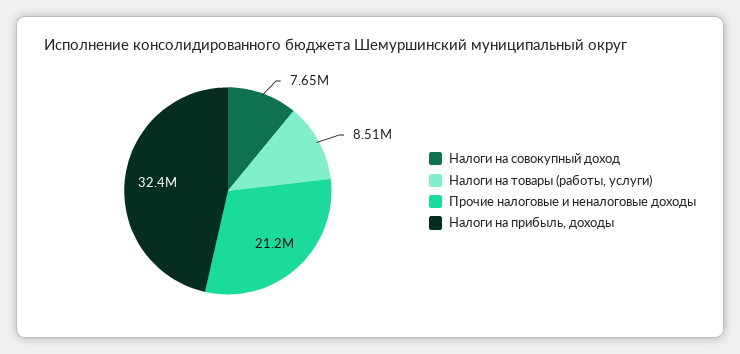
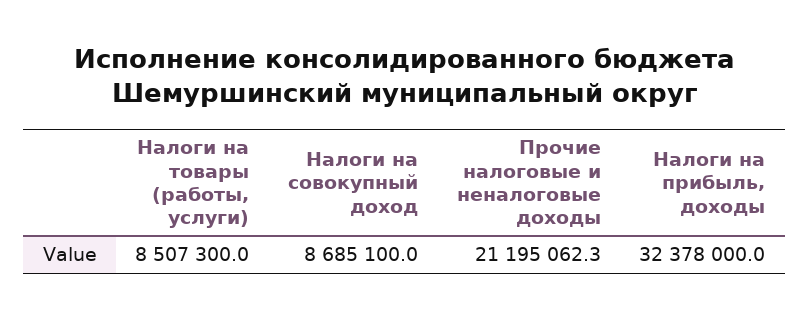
  {
-   "Налоги на совокупный доход": 7650000,
+   "Налоги на совокупный доход": 8685100,
    "Налоги на товары (работы, услуги)": 8507300,
    "Прочие налоговые и неналоговые доходы": 21195062.3,
    "Налоги на прибыль, доходы": 32378000
  }

